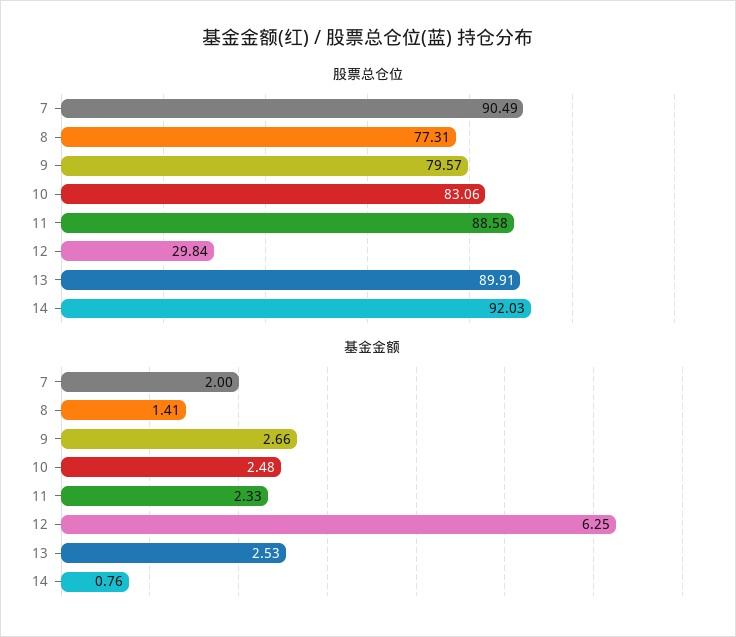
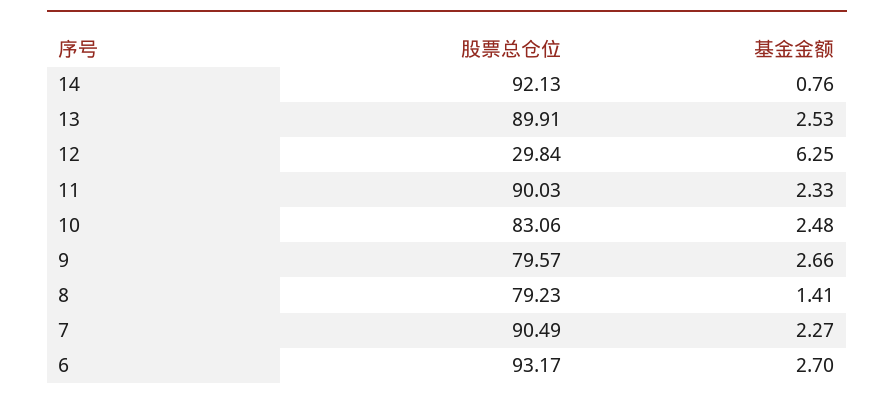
  {
    "股票总仓位": {
      "7": 90.49,
-     "8": 77.31,
+     "8": 79.23,
      "9": 79.57,
      "10": 83.06,
-     "11": 88.58,
+     "11": 90.03,
      "12": 29.84,
      "13": 89.91,
-     "14": 92.03
+     "14": 92.13,
+     "6": 93.17
    },
    "基金金额": {
-     "7": 2,
+     "7": 2.27,
      "8": 1.41,
      "9": 2.66,
      "10": 2.48,
      "11": 2.33,
      "12": 6.25,
      "13": 2.53,
-     "14": 0.76
+     "14": 0.76,
+     "6": 2.7
    }
  }

